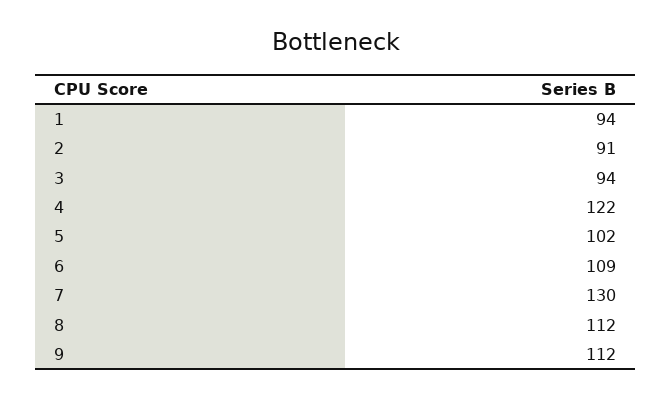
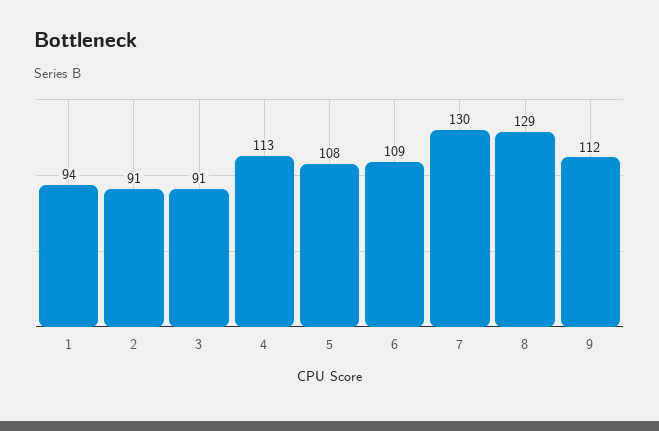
  {
    "1": 94,
    "2": 91,
-   "3": 94,
+   "3": 91,
-   "4": 122,
+   "4": 113,
-   "5": 102,
+   "5": 108,
    "6": 109,
    "7": 130,
-   "8": 112,
+   "8": 129,
    "9": 112
  }

